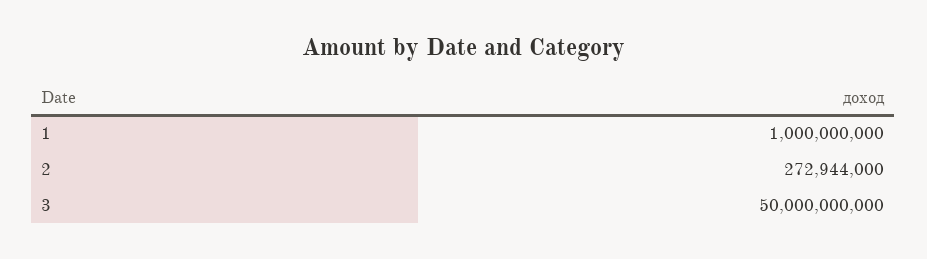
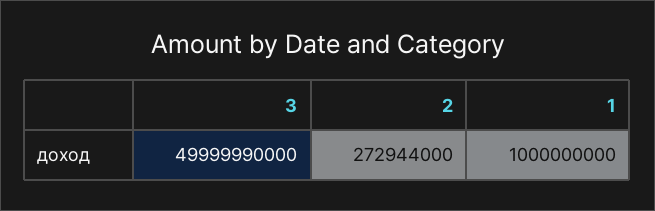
  {
    "1": 1000000000,
    "2": 272944000,
-   "3": 50000000000
+   "3": 49999990000
  }

